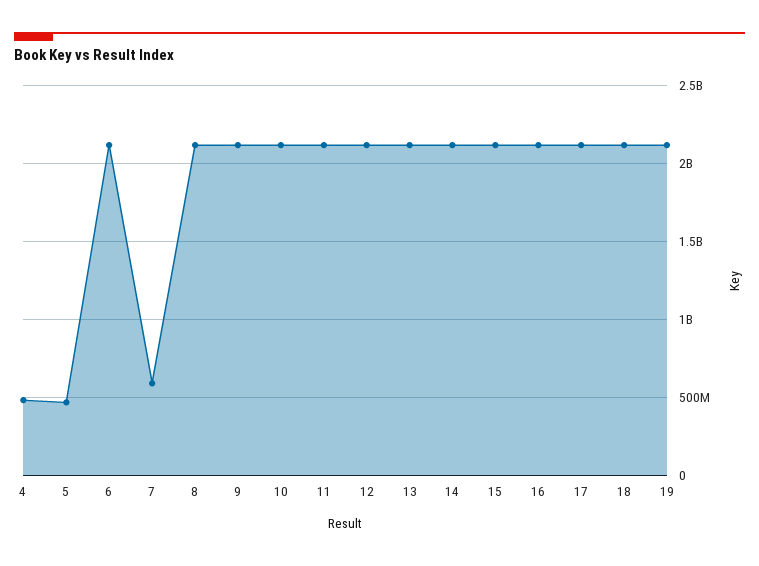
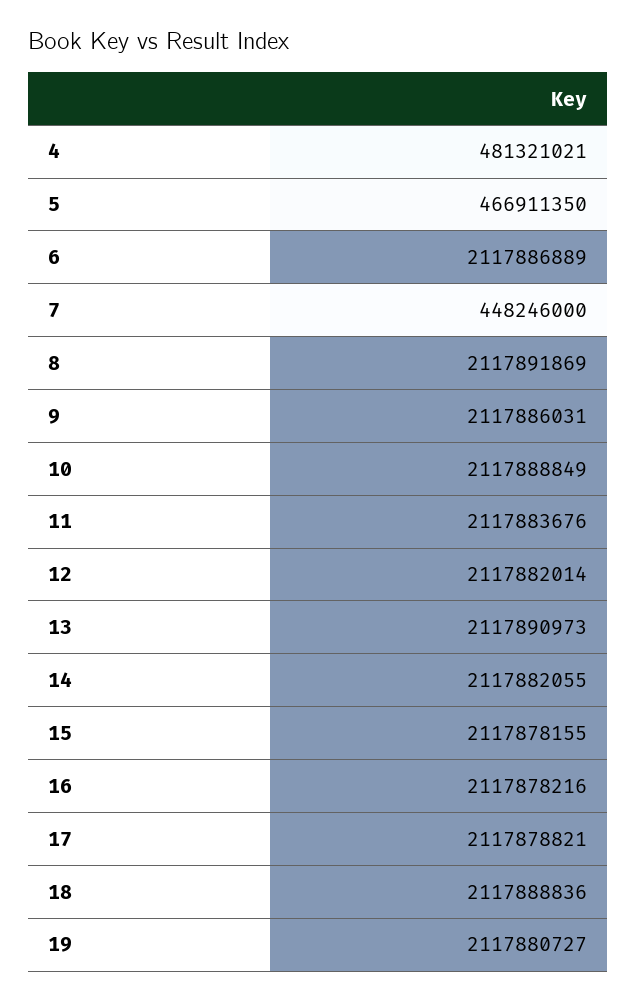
  {
    "4": 481321021,
    "5": 466911350,
    "6": 2117886889,
-   "7": 600000000,
+   "7": 448246000,
    "8": 2117891869,
    "9": 2117886031,
    "10": 2117888849,
    "11": 2117883676,
    "12": 2117882014,
    "13": 2117890973,
    "14": 2117882055,
    "15": 2117878155,
    "16": 2117878216,
    "17": 2117878821,
    "18": 2117888836,
    "19": 2117880727
  }

